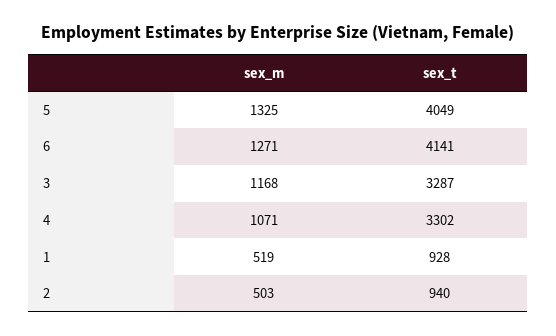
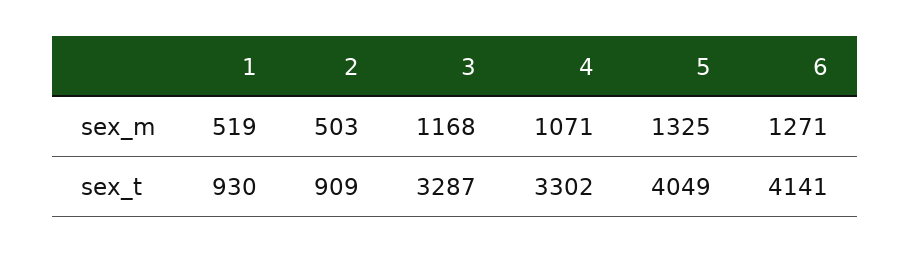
  {
    "sex_m": {
      "5": 1325,
      "6": 1271,
      "3": 1168,
      "4": 1071,
      "1": 519,
      "2": 503
    },
    "sex_t": {
      "5": 4049,
      "6": 4141,
      "3": 3287,
      "4": 3302,
-     "1": 928,
+     "1": 930,
-     "2": 940
+     "2": 909
    }
  }

